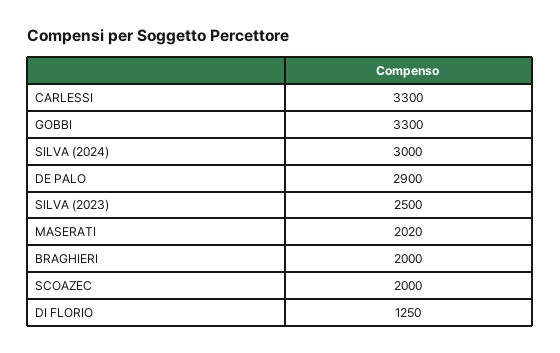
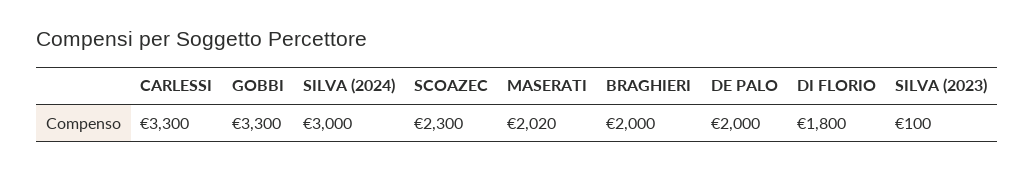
  {
    "CARLESSI": 3300,
    "GOBBI": 3300,
    "SILVA (2024)": 3000,
-   "DE PALO": 2900,
+   "DE PALO": 2000,
-   "SILVA (2023)": 2500,
+   "SILVA (2023)": 100,
    "MASERATI": 2020,
    "BRAGHIERI": 2000,
-   "SCOAZEC": 2000,
+   "SCOAZEC": 2300,
-   "DI FLORIO": 1250
+   "DI FLORIO": 1800
  }

